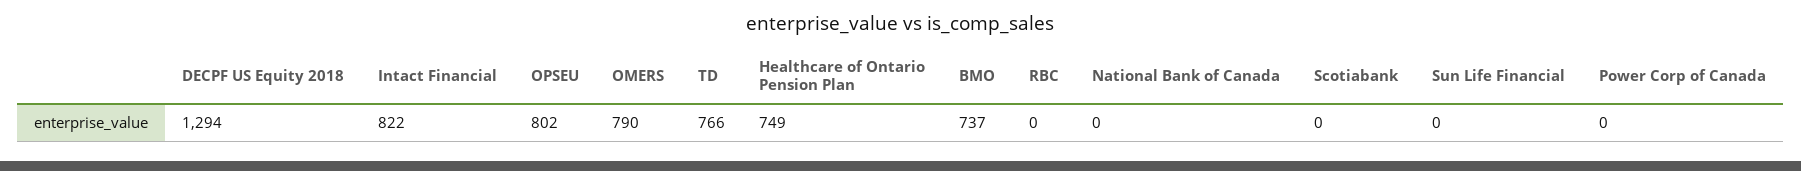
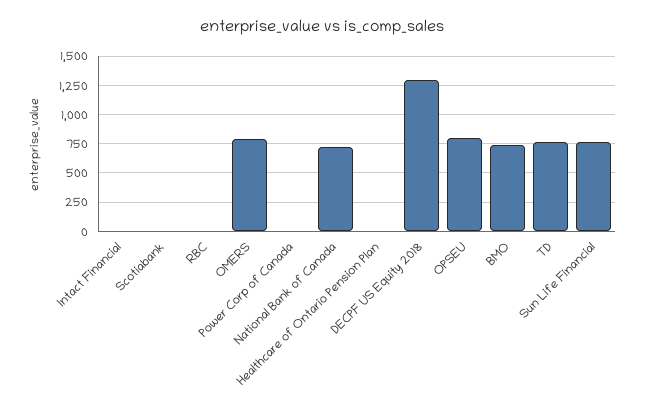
  {
    "DECPF US Equity 2018": 1294,
-   "Intact Financial": 822,
+   "Intact Financial": 0,
    "OPSEU": 802,
    "OMERS": 790,
    "TD": 766,
-   "Healthcare of Ontario Pension Plan": 749,
+   "Healthcare of Ontario Pension Plan": 0,
    "BMO": 737,
    "RBC": 0,
-   "National Bank of Canada": 0,
+   "National Bank of Canada": 750,
    "Scotiabank": 0,
-   "Sun Life Financial": 0,
+   "Sun Life Financial": 750,
    "Power Corp of Canada": 0
  }

